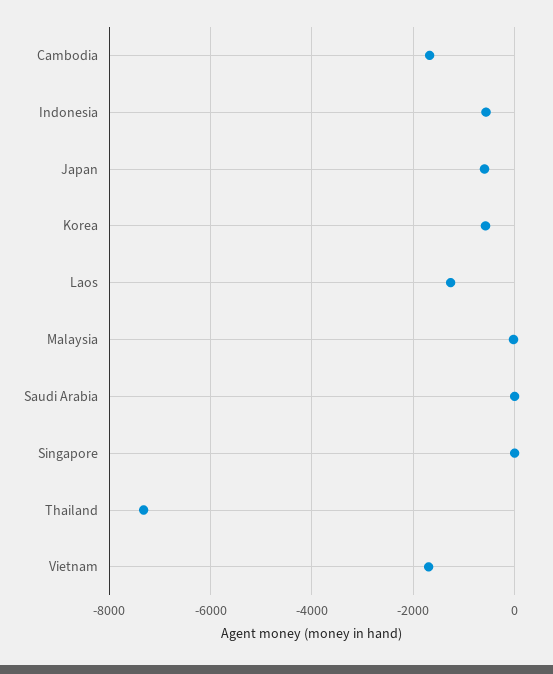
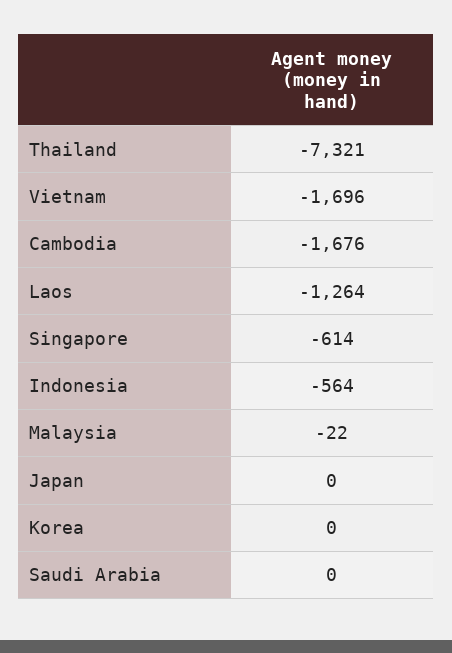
  {
    "Cambodia": -1676,
    "Indonesia": -564,
-   "Japan": -600,
+   "Japan": 0,
-   "Korea": -600,
+   "Korea": 0,
    "Laos": -1264,
    "Malaysia": -22,
    "Saudi Arabia": 0,
-   "Singapore": 0,
+   "Singapore": -614,
    "Thailand": -7321,
    "Vietnam": -1696
  }

